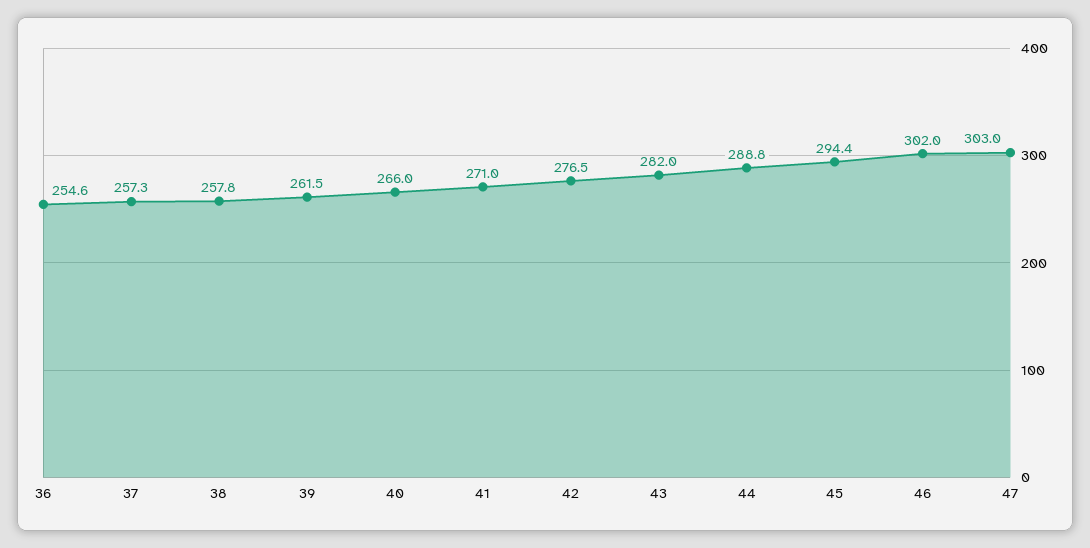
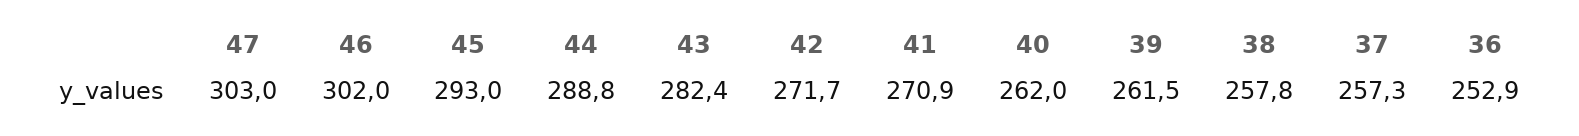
  {
-   "36": 254.6,
+   "36": 252.9,
    "37": 257.3,
    "38": 257.8,
    "39": 261.5,
-   "40": 266,
+   "40": 262,
-   "41": 271,
+   "41": 270.9,
-   "42": 276.5,
+   "42": 271.7,
-   "43": 282,
+   "43": 282.4,
    "44": 288.8,
-   "45": 294.4,
+   "45": 293,
    "46": 302,
    "47": 303
  }

